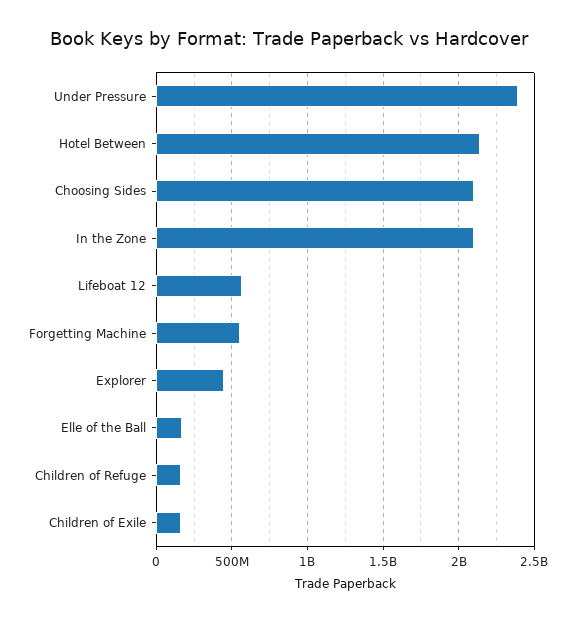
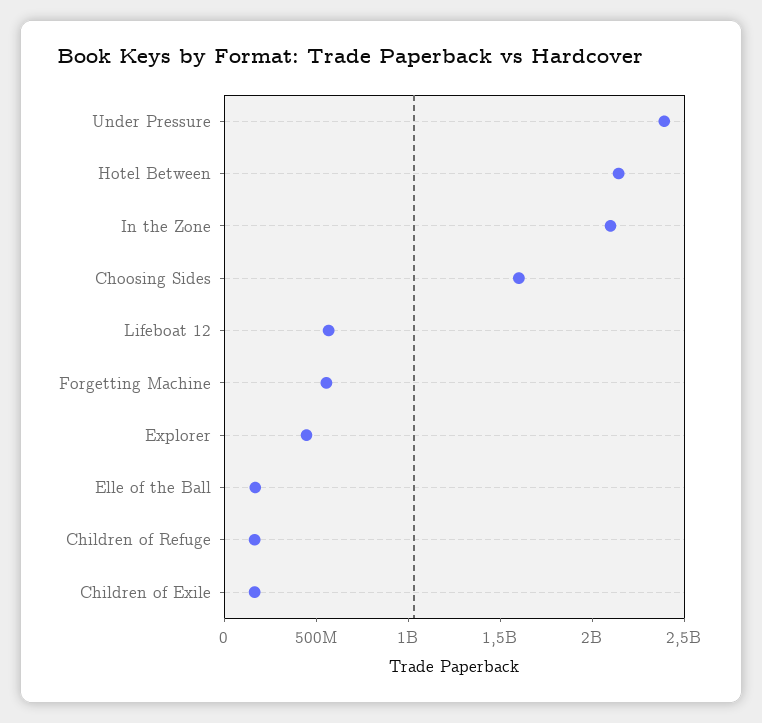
  {
    "Under Pressure": 2400000000,
    "Hotel Between": 2150000000,
-   "Choosing Sides": 2100000000,
+   "Choosing Sides": 1600000000,
    "In the Zone": 2100000000,
    "Lifeboat 12": 550000000,
    "Forgetting Machine": 550000000,
    "Explorer": 450000000,
    "Elle of the Ball": 150000000,
    "Children of Refuge": 150000000,
    "Children of Exile": 150000000
  }

